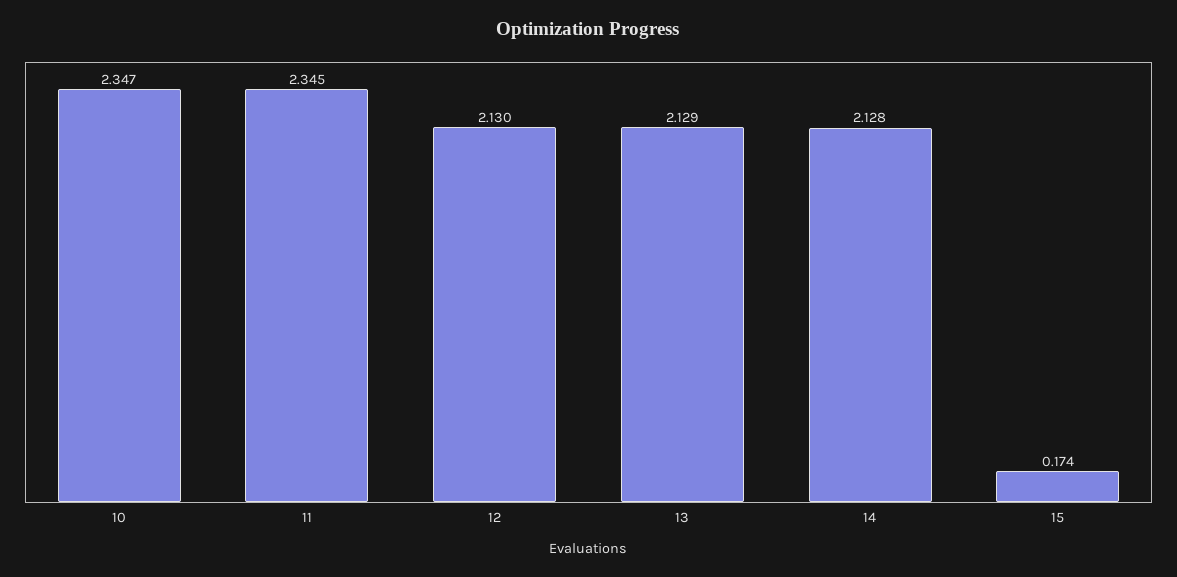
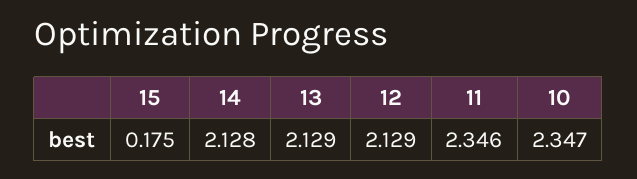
  {
    "10": 2.347,
-   "11": 2.345,
+   "11": 2.346,
-   "12": 2.13,
+   "12": 2.129,
    "13": 2.129,
    "14": 2.128,
-   "15": 0.174
+   "15": 0.175
  }

